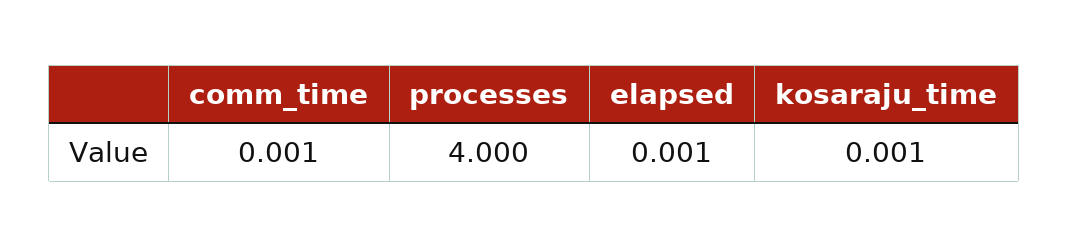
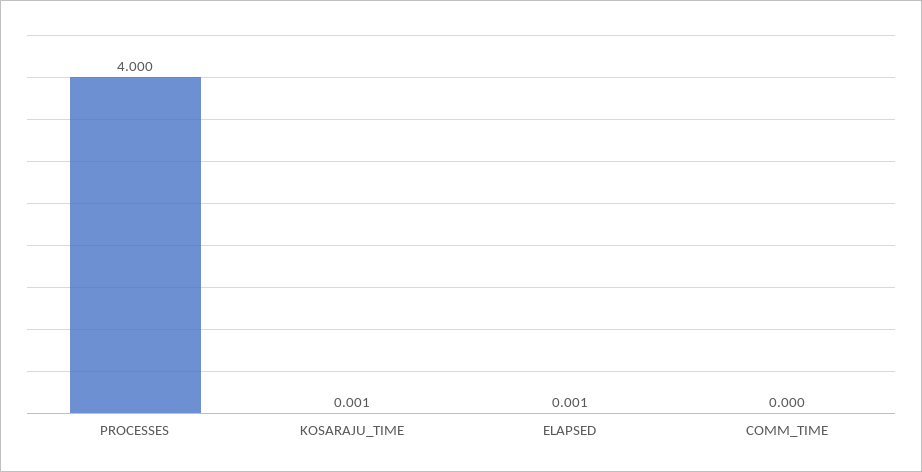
  {
-   "comm_time": 0.001,
+   "comm_time": 0,
    "processes": 4,
    "elapsed": 0.001,
    "kosaraju_time": 0.001
  }

